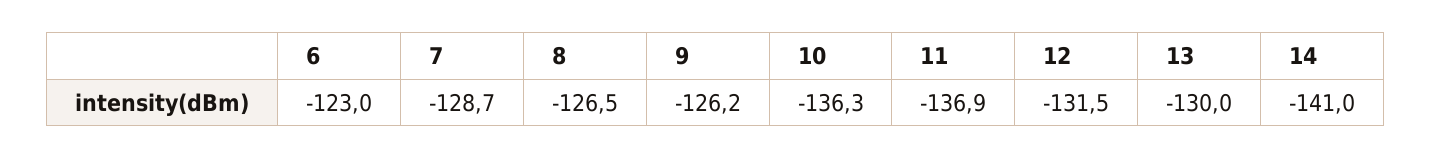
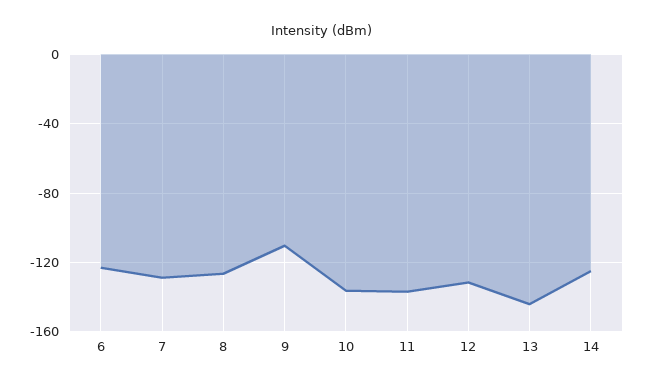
  {
    "6": -123,
    "7": -128.7,
    "8": -126.5,
-   "9": -126.2,
+   "9": -110,
    "10": -136.3,
    "11": -136.9,
    "12": -131.5,
-   "13": -130,
+   "13": -145,
-   "14": -141
+   "14": -125
  }

